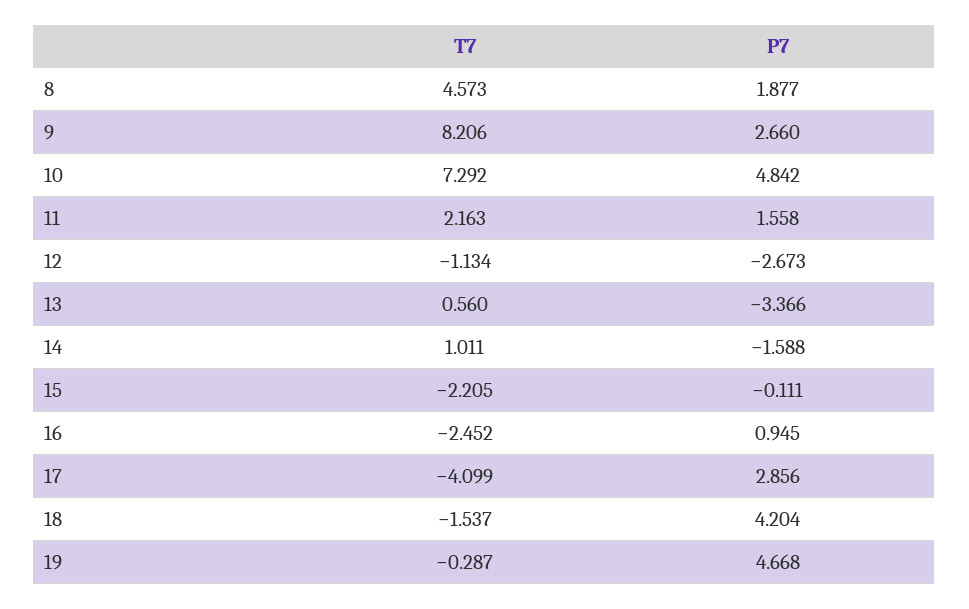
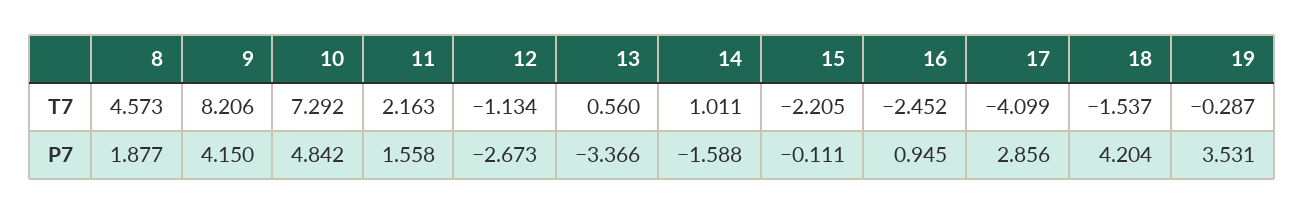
  {
    "T7": {
      "8": 4.573,
      "9": 8.206,
      "10": 7.292,
      "11": 2.163,
      "12": -1.134,
      "13": 0.56,
      "14": 1.011,
      "15": -2.205,
      "16": -2.452,
      "17": -4.099,
      "18": -1.537,
      "19": -0.287
    },
    "P7": {
      "8": 1.877,
-     "9": 2.66,
+     "9": 4.15,
      "10": 4.842,
      "11": 1.558,
      "12": -2.673,
      "13": -3.366,
      "14": -1.588,
      "15": -0.111,
      "16": 0.945,
      "17": 2.856,
      "18": 4.204,
-     "19": 4.668
+     "19": 3.531
    }
  }

